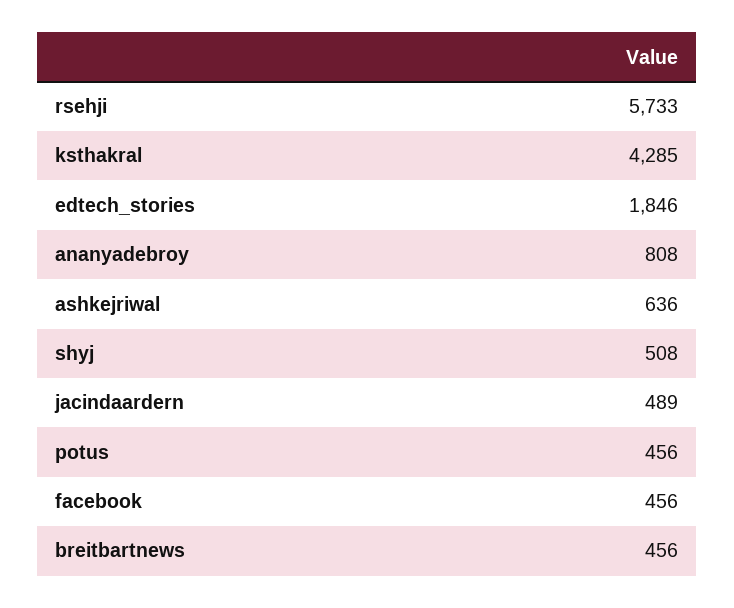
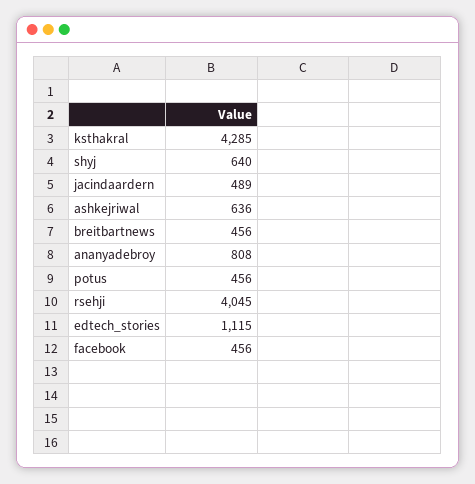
  {
-   "rsehji": 5733,
+   "rsehji": 4045,
    "ksthakral": 4285,
-   "edtech_stories": 1846,
+   "edtech_stories": 1115,
    "ananyadebroy": 808,
    "ashkejriwal": 636,
-   "shyj": 508,
+   "shyj": 640,
    "jacindaardern": 489,
    "potus": 456,
    "facebook": 456,
    "breitbartnews": 456
  }

